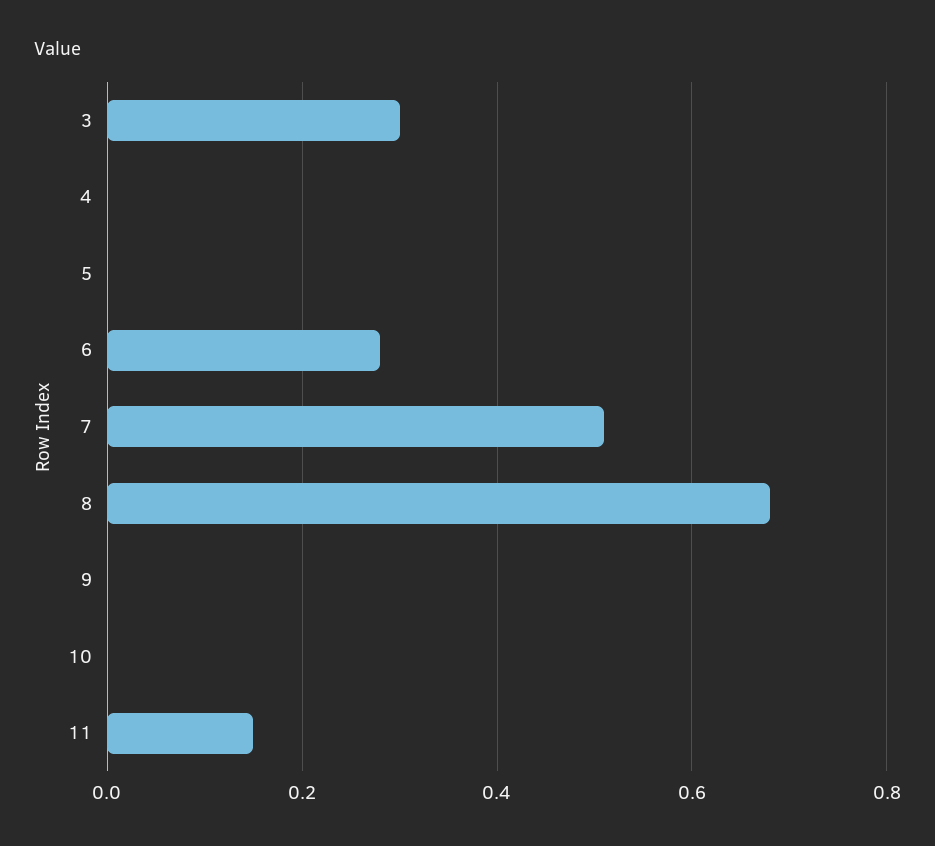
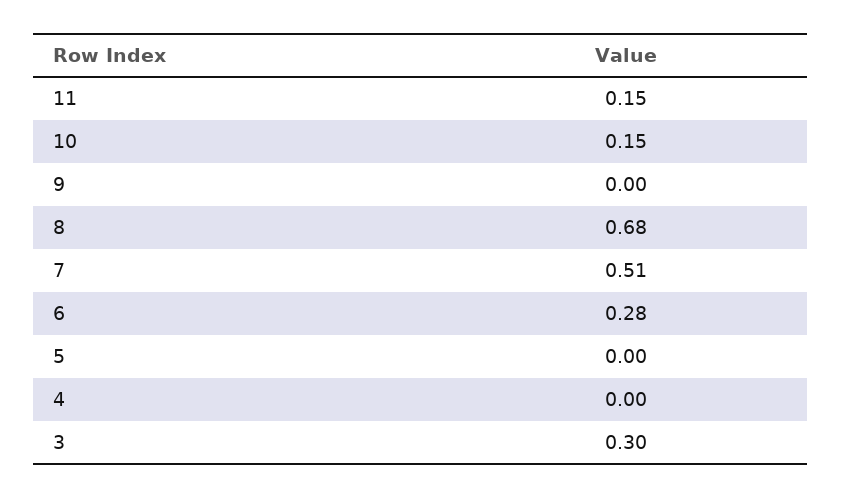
  {
    "3": 0.3,
    "4": 0,
    "5": 0,
    "6": 0.28,
    "7": 0.51,
    "8": 0.68,
    "9": 0,
-   "10": 0,
+   "10": 0.15,
    "11": 0.15
  }

